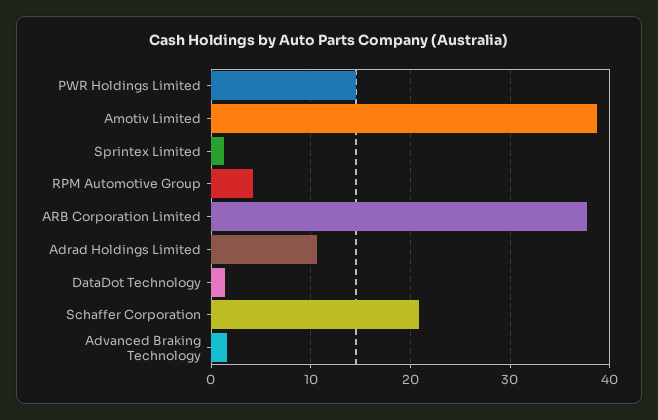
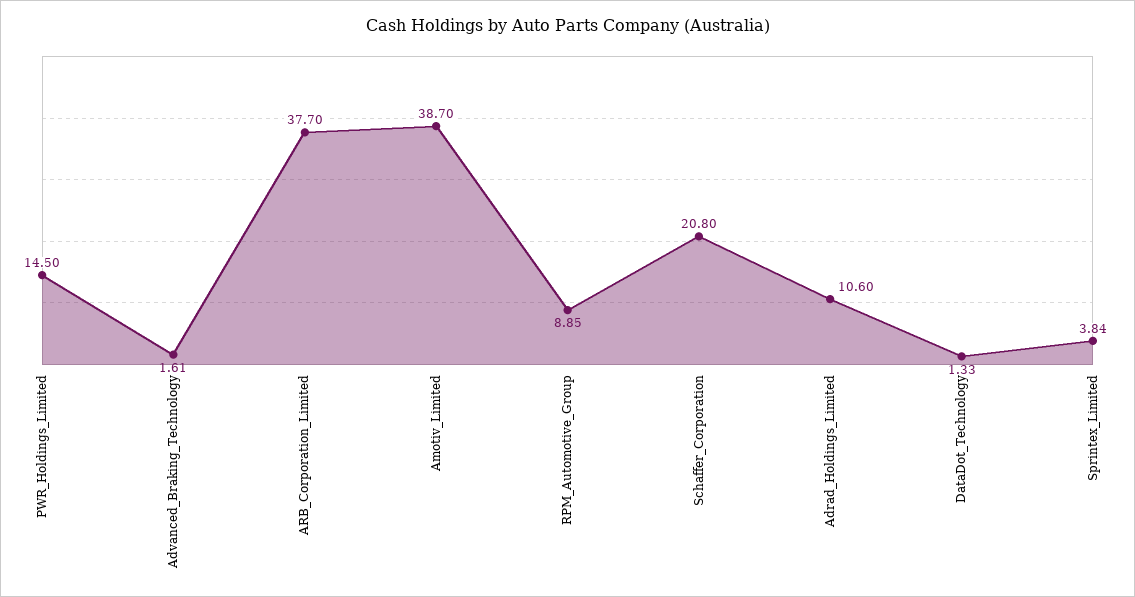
  {
    "PWR Holdings Limited": 14.5,
    "Amotiv Limited": 38.7,
-   "Sprintex Limited": 1,
+   "Sprintex Limited": 3.84,
-   "RPM Automotive Group": 4,
+   "RPM Automotive Group": 8.85,
    "ARB Corporation Limited": 37.7,
    "Adrad Holdings Limited": 10.6,
    "DataDot Technology": 1.33,
    "Schaffer Corporation": 20.8,
    "Advanced Braking Technology": 1.61
  }

